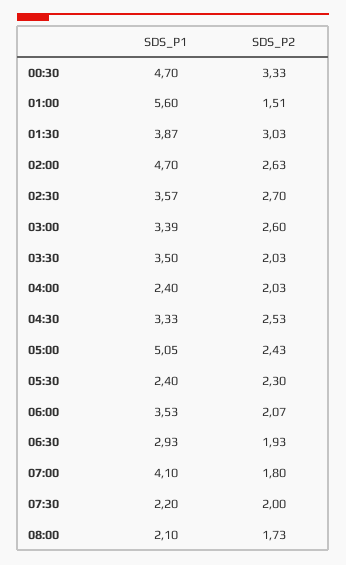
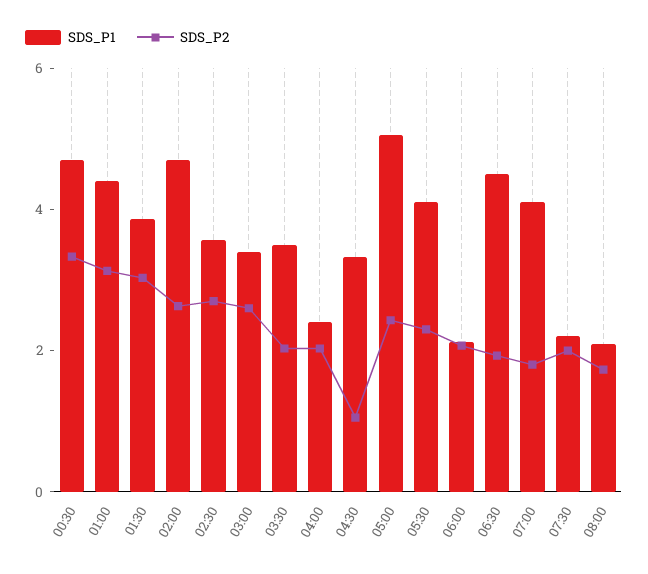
  {
    "SDS_P1": {
      "00:30": 4.7,
-     "01:00": 5.6,
+     "01:00": 4.5,
      "01:30": 3.87,
      "02:00": 4.7,
      "02:30": 3.57,
      "03:00": 3.39,
      "03:30": 3.5,
      "04:00": 2.4,
      "04:30": 3.33,
      "05:00": 5.05,
-     "05:30": 2.4,
+     "05:30": 4,
-     "06:00": 3.53,
+     "06:00": 2,
-     "06:30": 2.93,
+     "06:30": 4.5,
      "07:00": 4.1,
      "07:30": 2.2,
      "08:00": 2.1
    },
    "SDS_P2": {
      "00:30": 3.33,
-     "01:00": 1.51,
+     "01:00": 3,
      "01:30": 3.03,
      "02:00": 2.63,
      "02:30": 2.7,
      "03:00": 2.6,
      "03:30": 2.03,
      "04:00": 2.03,
-     "04:30": 2.53,
+     "04:30": 1,
      "05:00": 2.43,
      "05:30": 2.3,
      "06:00": 2.07,
      "06:30": 1.93,
      "07:00": 1.8,
      "07:30": 2,
      "08:00": 1.73
    }
  }

